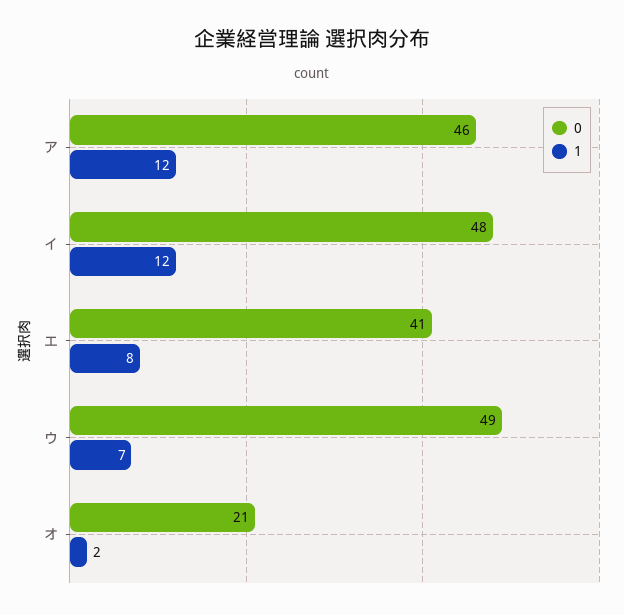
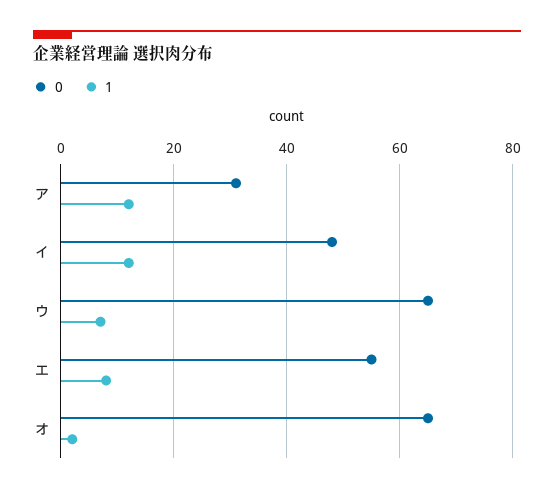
  {
    "0": {
-     "ア": 46,
+     "ア": 30,
      "イ": 48,
-     "エ": 41,
+     "エ": 55,
-     "ウ": 49,
+     "ウ": 65,
-     "オ": 21
+     "オ": 65
    },
    "1": {
      "ア": 12,
      "イ": 12,
      "エ": 8,
      "ウ": 7,
      "オ": 2
    }
  }

